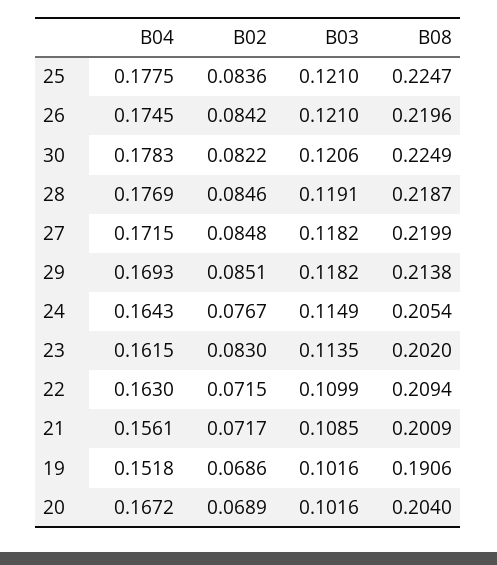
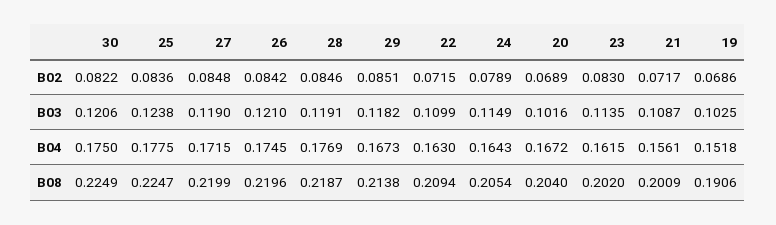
  {
    "B04": {
      "25": 0.1775,
      "26": 0.1745,
-     "30": 0.1783,
+     "30": 0.175,
      "28": 0.1769,
      "27": 0.1715,
-     "29": 0.1693,
+     "29": 0.1673,
      "24": 0.1643,
      "23": 0.1615,
      "22": 0.163,
      "21": 0.1561,
      "19": 0.1518,
      "20": 0.1672
    },
    "B02": {
      "25": 0.0836,
      "26": 0.0842,
      "30": 0.0822,
      "28": 0.0846,
      "27": 0.0848,
      "29": 0.0851,
-     "24": 0.0767,
+     "24": 0.0789,
      "23": 0.083,
      "22": 0.0715,
      "21": 0.0717,
      "19": 0.0686,
      "20": 0.0689
    },
    "B03": {
-     "25": 0.121,
+     "25": 0.1238,
      "26": 0.121,
      "30": 0.1206,
      "28": 0.1191,
-     "27": 0.1182,
+     "27": 0.119,
      "29": 0.1182,
      "24": 0.1149,
      "23": 0.1135,
      "22": 0.1099,
-     "21": 0.1085,
+     "21": 0.1087,
-     "19": 0.1016,
+     "19": 0.1025,
      "20": 0.1016
    },
    "B08": {
      "25": 0.2247,
      "26": 0.2196,
      "30": 0.2249,
      "28": 0.2187,
      "27": 0.2199,
      "29": 0.2138,
      "24": 0.2054,
      "23": 0.202,
      "22": 0.2094,
      "21": 0.2009,
      "19": 0.1906,
      "20": 0.204
    }
  }

